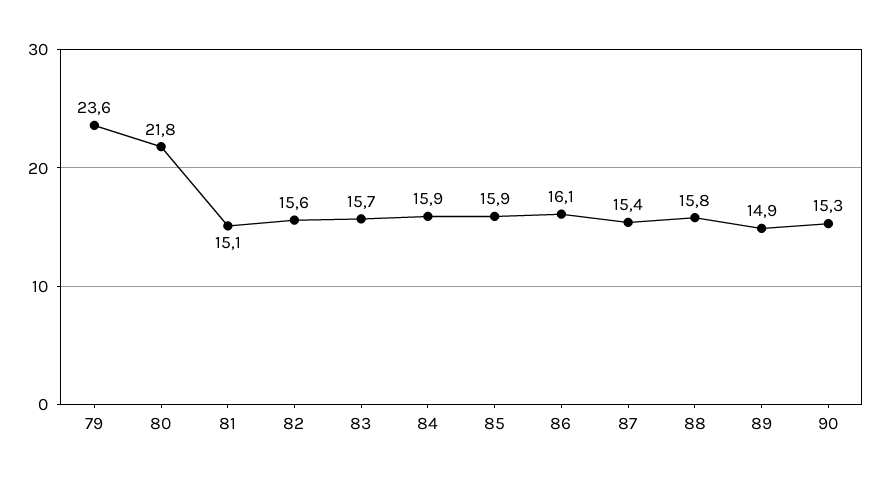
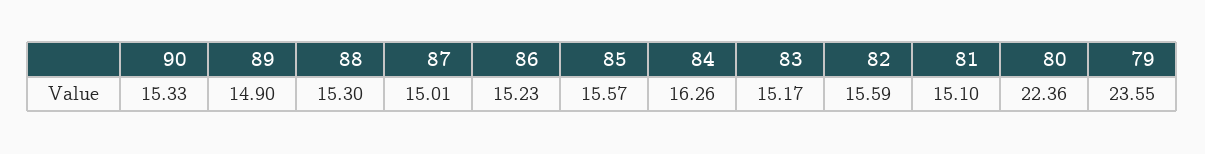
  {
    "79": 23.55,
-   "80": 21.8,
+   "80": 22.36,
    "81": 15.1,
    "82": 15.59,
-   "83": 15.7,
+   "83": 15.17,
-   "84": 15.9,
+   "84": 16.26,
-   "85": 15.9,
+   "85": 15.57,
-   "86": 16.1,
+   "86": 15.23,
-   "87": 15.4,
+   "87": 15.01,
-   "88": 15.8,
+   "88": 15.3,
    "89": 14.9,
    "90": 15.33
  }

